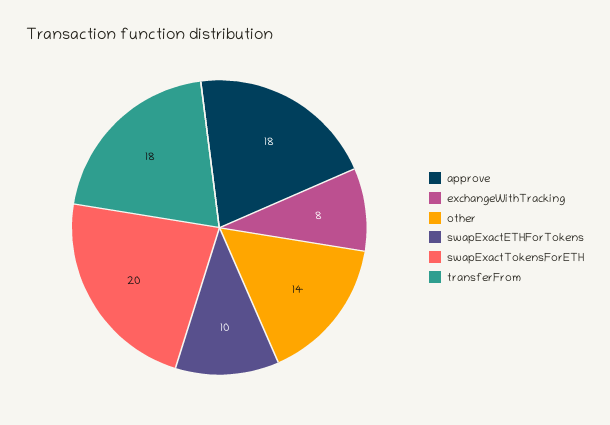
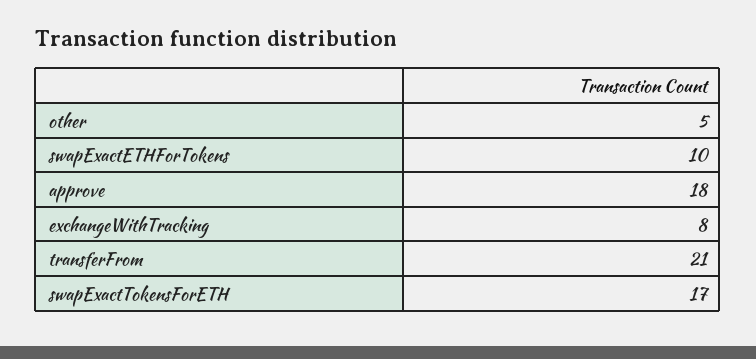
  {
    "approve": 18,
    "exchangeWithTracking": 8,
-   "other": 14,
+   "other": 5,
    "swapExactETHForTokens": 10,
-   "swapExactTokensForETH": 20,
+   "swapExactTokensForETH": 17,
-   "transferFrom": 18
+   "transferFrom": 21
  }

